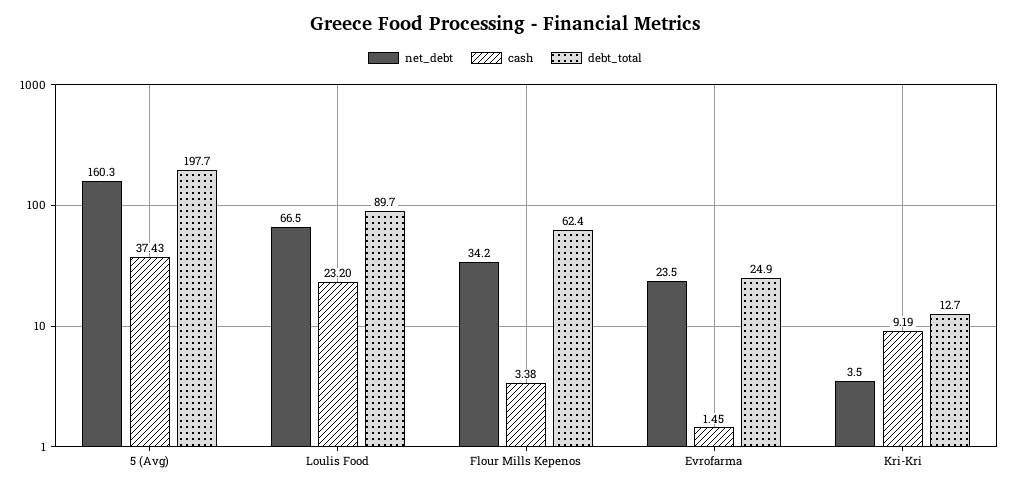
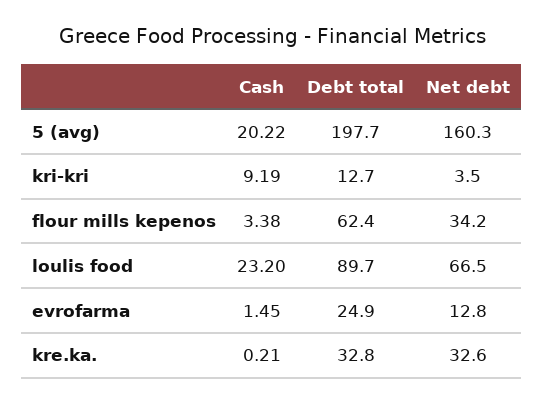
  {
    "net_debt": {
      "5 (Avg)": 160.3,
      "Loulis Food": 66.5,
      "Flour Mills Kepenos": 34.2,
-     "Evrofarma": 23.5,
+     "Evrofarma": 12.8,
-     "Kri-Kri": 3.5
+     "Kri-Kri": 3.5,
+     "kre.ka.": 32.6
    },
    "cash": {
-     "5 (Avg)": 37.43,
+     "5 (Avg)": 20.22,
      "Loulis Food": 23.2,
      "Flour Mills Kepenos": 3.38,
      "Evrofarma": 1.45,
-     "Kri-Kri": 9.19
+     "Kri-Kri": 9.19,
+     "kre.ka.": 0.21
    },
    "debt_total": {
      "5 (Avg)": 197.7,
      "Loulis Food": 89.7,
      "Flour Mills Kepenos": 62.4,
      "Evrofarma": 24.9,
-     "Kri-Kri": 12.7
+     "Kri-Kri": 12.7,
+     "kre.ka.": 32.8
    }
  }

